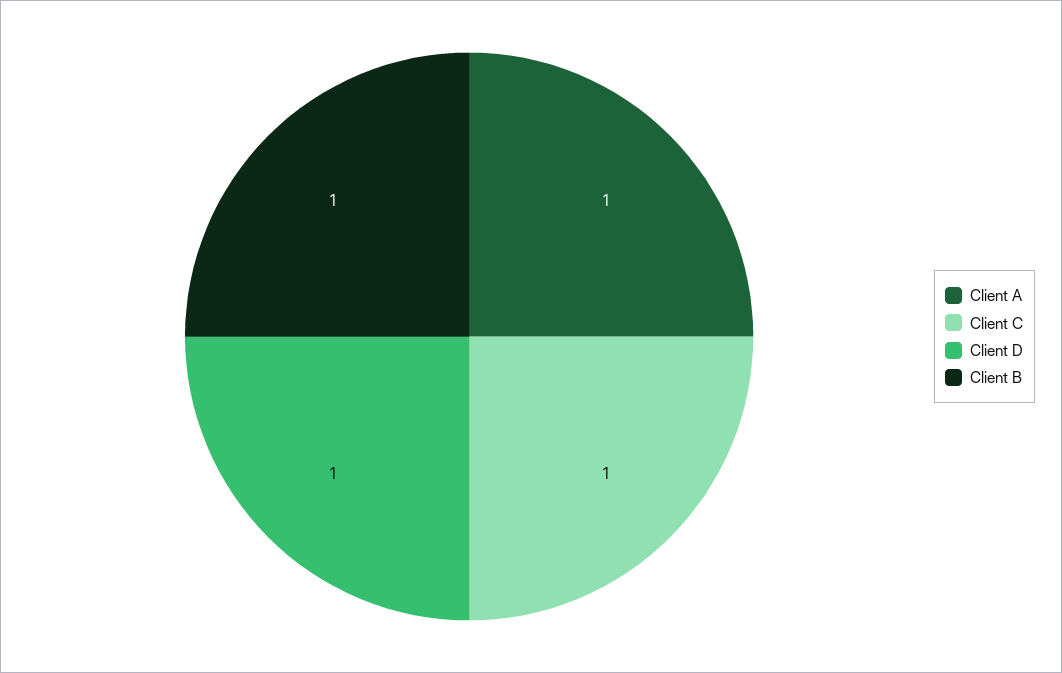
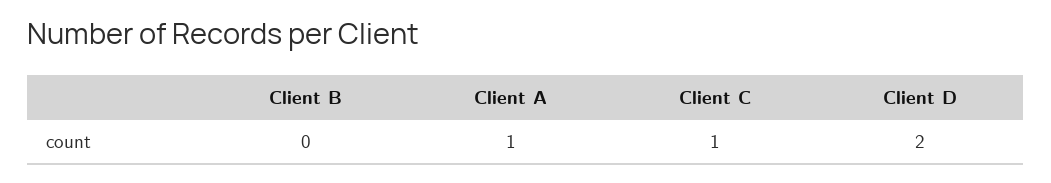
  {
    "Client A": 1,
    "Client C": 1,
-   "Client D": 1,
+   "Client D": 2,
-   "Client B": 1
+   "Client B": 0
  }

